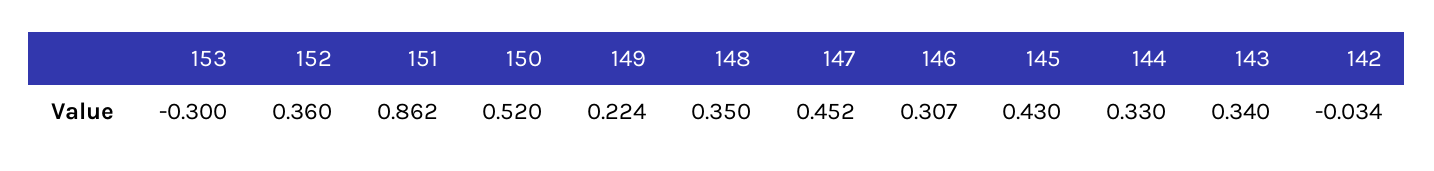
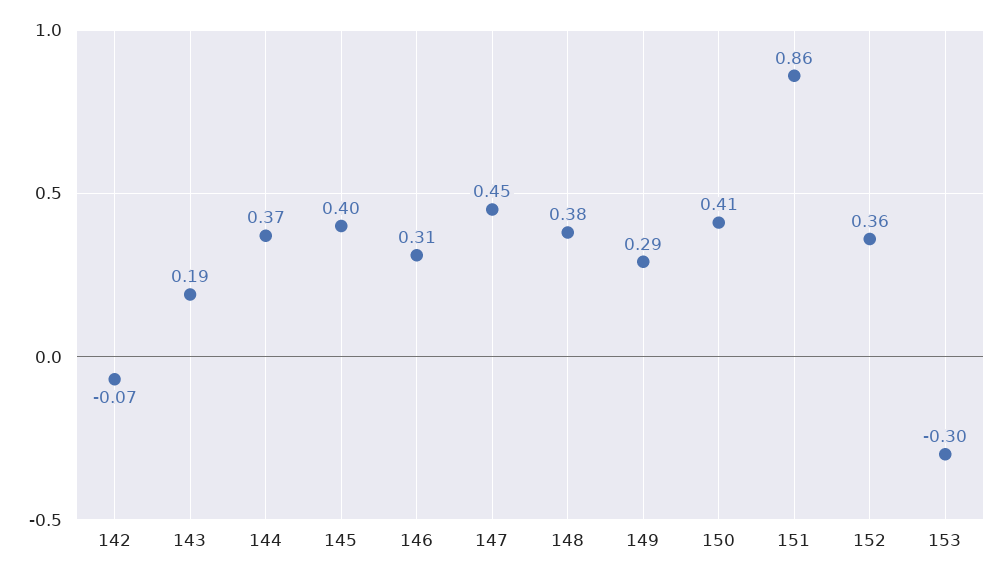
  {
    "153": -0.3,
    "152": 0.36,
    "151": 0.862,
-   "150": 0.52,
+   "150": 0.41,
-   "149": 0.224,
+   "149": 0.29,
-   "148": 0.35,
+   "148": 0.38,
    "147": 0.452,
    "146": 0.307,
-   "145": 0.43,
+   "145": 0.4,
-   "144": 0.33,
+   "144": 0.37,
-   "143": 0.34,
+   "143": 0.19,
-   "142": -0.034
+   "142": -0.07
  }

